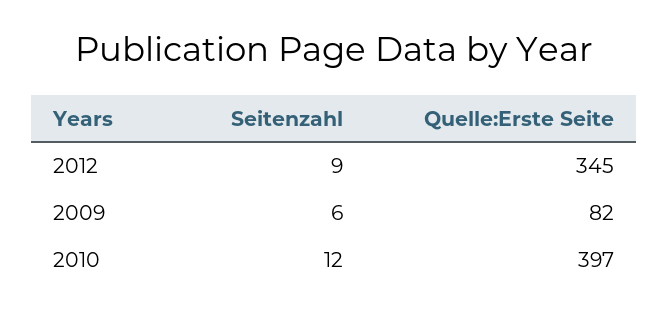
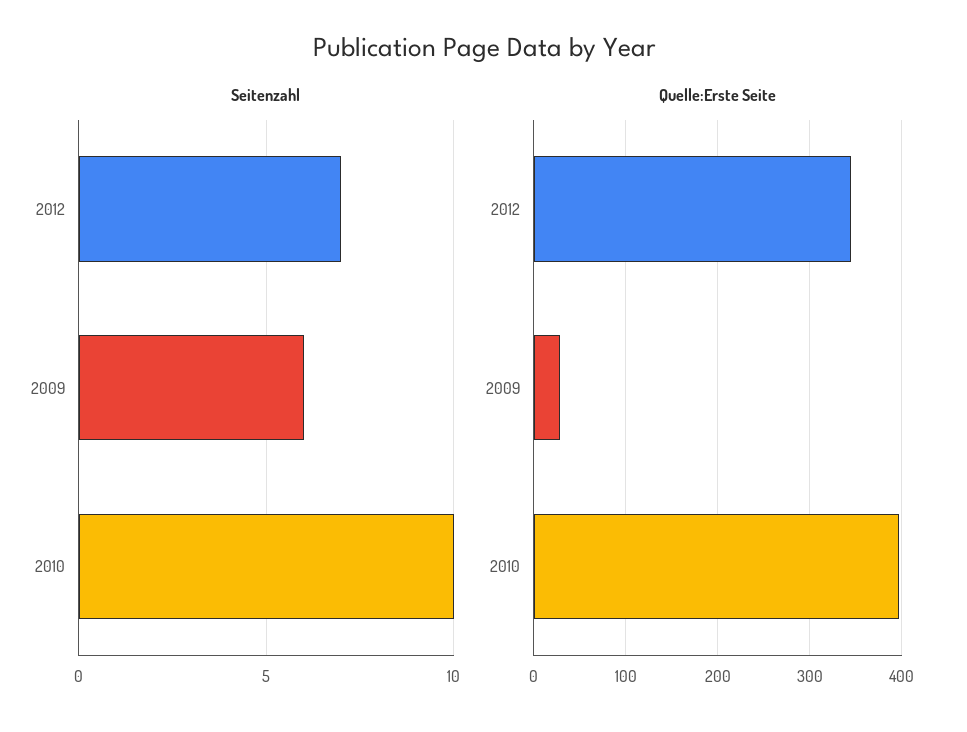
  {
    "Seitenzahl": {
-     "2012": 9,
+     "2012": 7,
      "2009": 6,
-     "2010": 12
+     "2010": 10
    },
    "Quelle:Erste Seite": {
      "2012": 345,
-     "2009": 82,
+     "2009": 30,
      "2010": 397
    }
  }

